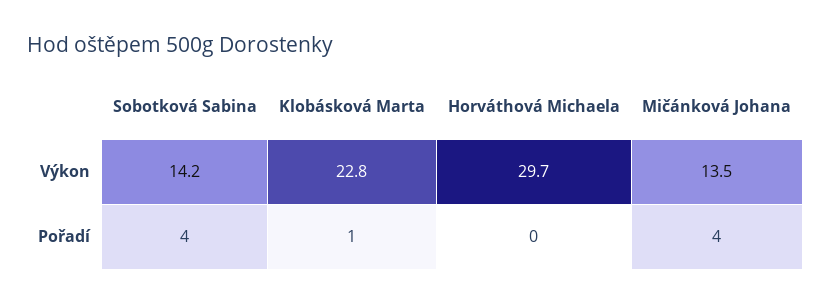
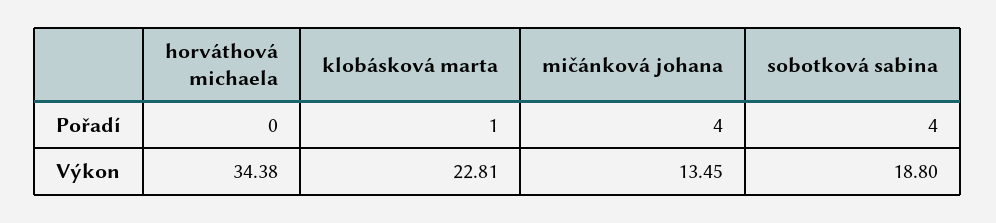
  {
    "Sobotková Sabina": {
-     "Výkon": 14.2,
+     "Výkon": 18.8,
      "Pořadí": 4
    },
    "Klobásková Marta": {
      "Výkon": 22.81,
      "Pořadí": 1
    },
    "Horváthová Michaela": {
-     "Výkon": 29.7,
+     "Výkon": 34.38,
      "Pořadí": 0
    },
    "Mičánková Johana": {
      "Výkon": 13.45,
      "Pořadí": 4
    }
  }

